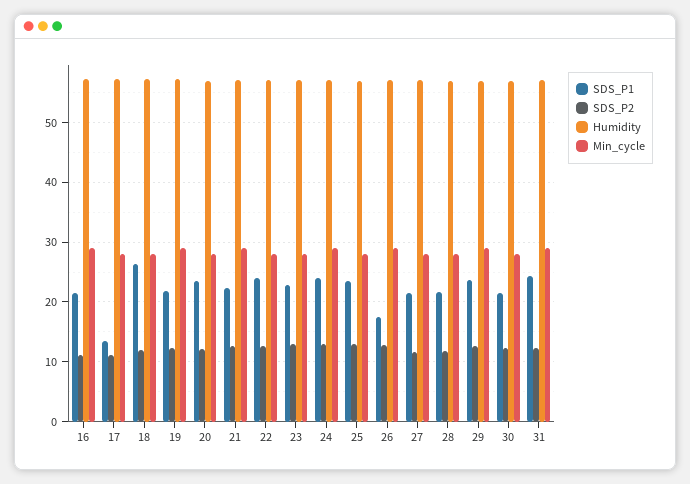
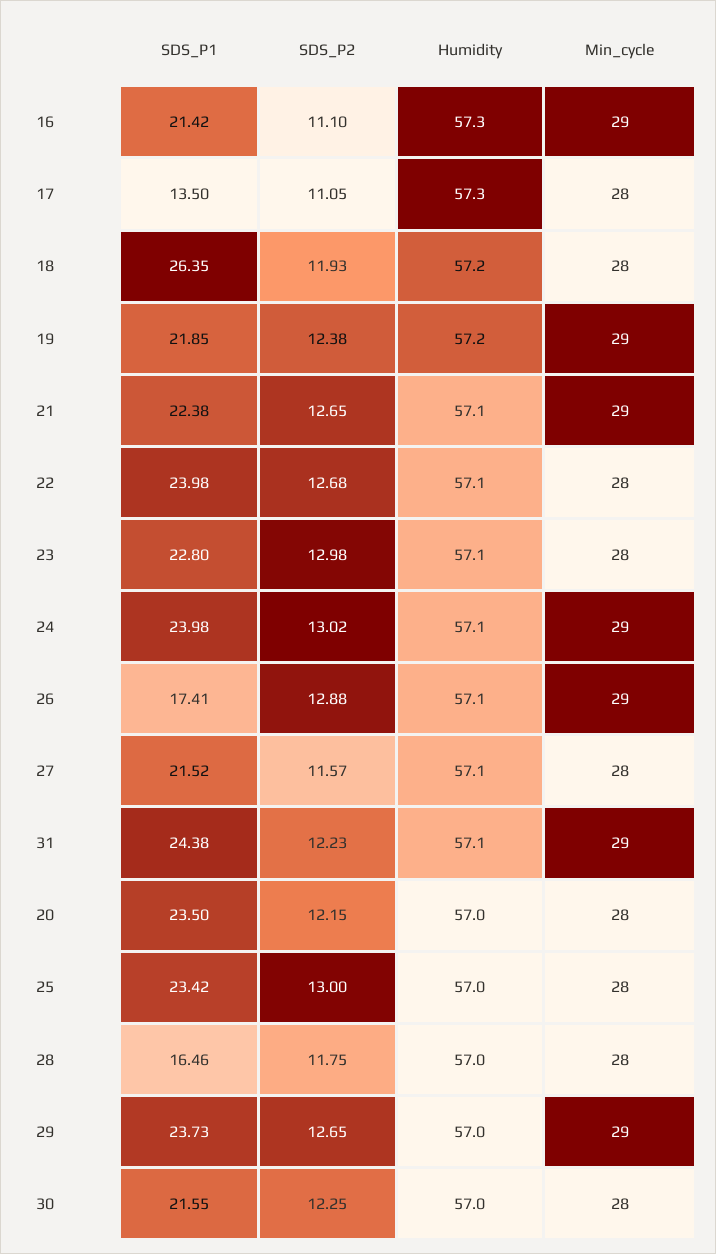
  {
    "SDS_P1": {
      "16": 21.42,
      "17": 13.5,
      "18": 26.35,
      "19": 21.85,
      "20": 23.5,
      "21": 22.38,
      "22": 23.98,
      "23": 22.8,
      "24": 23.98,
      "25": 23.42,
      "26": 17.41,
      "27": 21.52,
-     "28": 22,
+     "28": 16.46,
      "29": 23.73,
      "30": 21.55,
      "31": 24.38
    },
    "SDS_P2": {
      "16": 11.1,
      "17": 11.05,
      "18": 11.93,
      "19": 12.38,
      "20": 12.15,
      "21": 12.65,
      "22": 12.68,
      "23": 12.98,
      "24": 13.02,
      "25": 13,
      "26": 12.88,
      "27": 11.57,
      "28": 11.75,
      "29": 12.65,
      "30": 12.25,
      "31": 12.23
    },
    "Humidity": {
      "16": 57.3,
      "17": 57.3,
      "18": 57.2,
      "19": 57.2,
      "20": 57,
      "21": 57.1,
      "22": 57.1,
      "23": 57.1,
      "24": 57.1,
      "25": 57,
      "26": 57.1,
      "27": 57.1,
      "28": 57,
      "29": 57,
      "30": 57,
      "31": 57.1
    },
    "Min_cycle": {
      "16": 29,
      "17": 28,
      "18": 28,
      "19": 29,
      "20": 28,
      "21": 29,
      "22": 28,
      "23": 28,
      "24": 29,
      "25": 28,
      "26": 29,
      "27": 28,
      "28": 28,
      "29": 29,
      "30": 28,
      "31": 29
    }
  }

